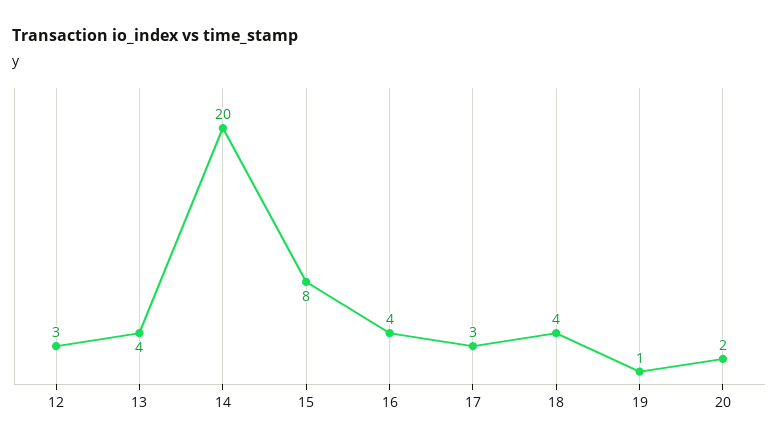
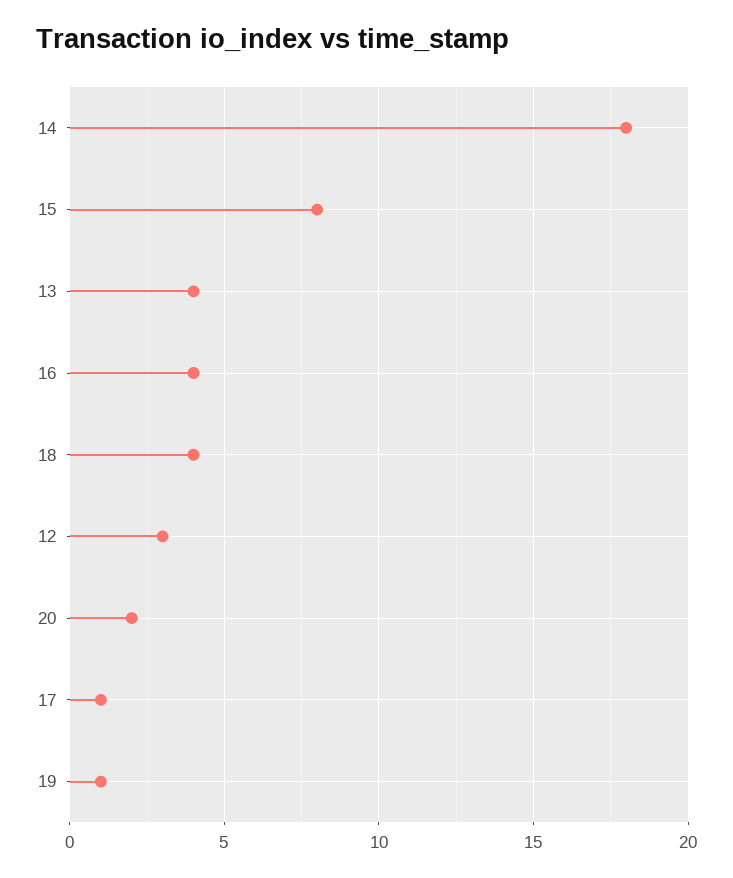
  {
    "12": 3,
    "13": 4,
-   "14": 20,
+   "14": 18,
    "15": 8,
    "16": 4,
-   "17": 3,
+   "17": 1,
    "18": 4,
    "19": 1,
    "20": 2
  }

